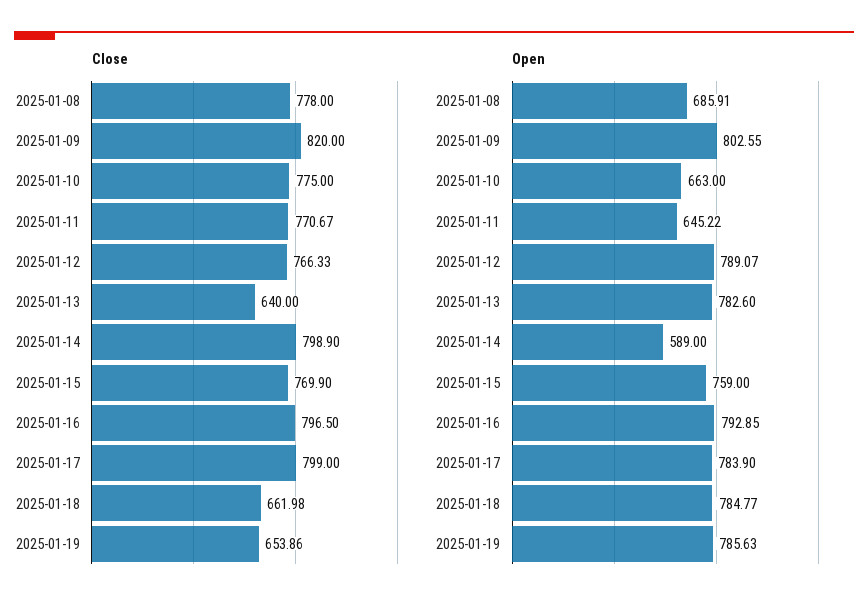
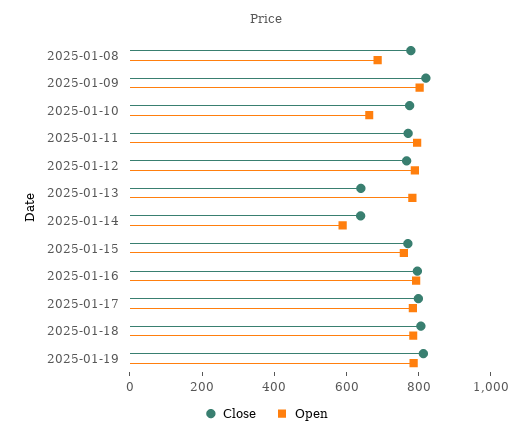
  {
    "Close": {
      "2025-01-08": 778,
      "2025-01-09": 820,
      "2025-01-10": 775,
      "2025-01-11": 770.67,
      "2025-01-12": 766.33,
      "2025-01-13": 640,
-     "2025-01-14": 798.9,
+     "2025-01-14": 650,
      "2025-01-15": 769.9,
      "2025-01-16": 796.5,
      "2025-01-17": 799,
-     "2025-01-18": 661.98,
+     "2025-01-18": 800,
-     "2025-01-19": 653.86
+     "2025-01-19": 800
    },
    "Open": {
      "2025-01-08": 685.91,
      "2025-01-09": 802.55,
      "2025-01-10": 663,
-     "2025-01-11": 645.22,
+     "2025-01-11": 800,
      "2025-01-12": 789.07,
      "2025-01-13": 782.6,
      "2025-01-14": 589,
      "2025-01-15": 759,
      "2025-01-16": 792.85,
      "2025-01-17": 783.9,
      "2025-01-18": 784.77,
      "2025-01-19": 785.63
    }
  }

